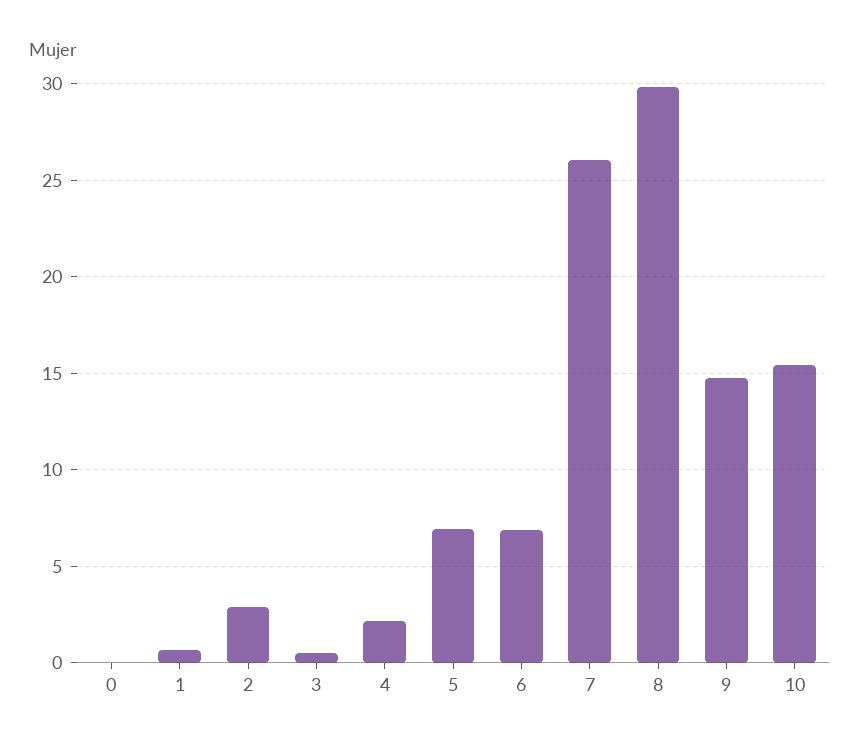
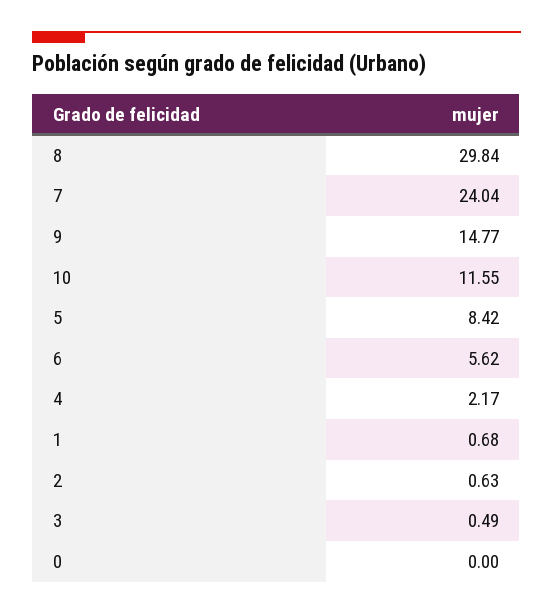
  {
    "0": 0,
    "1": 0.68,
-   "2": 3,
+   "2": 0.63,
    "3": 0.49,
    "4": 2.17,
-   "5": 7,
+   "5": 8.42,
-   "6": 7,
+   "6": 5.62,
-   "7": 26,
+   "7": 24.04,
    "8": 29.84,
    "9": 14.77,
-   "10": 15.5
+   "10": 11.55
  }

